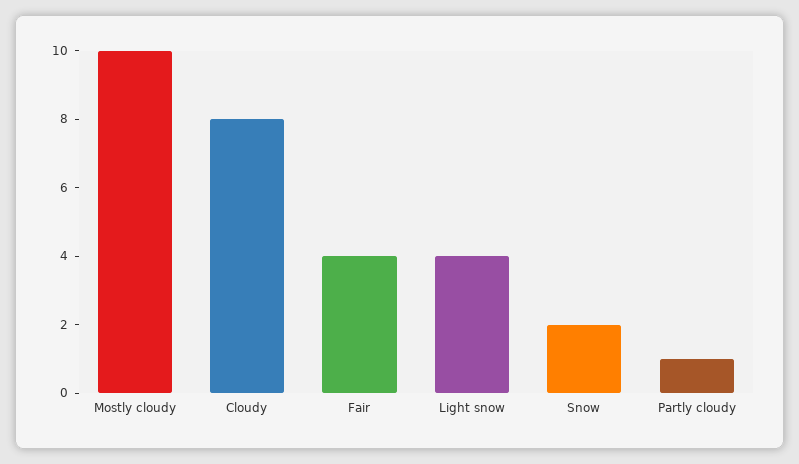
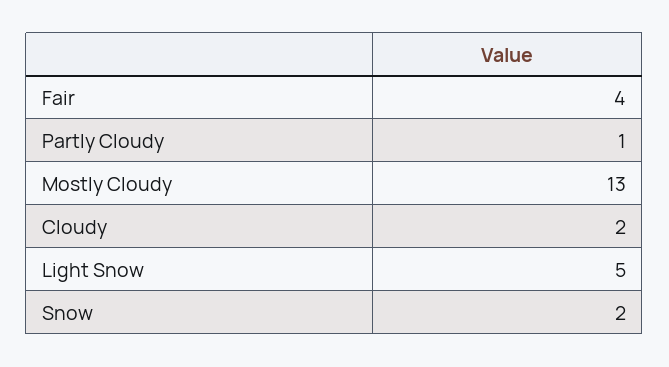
  {
-   "Mostly cloudy": 10,
+   "Mostly cloudy": 13,
-   "Cloudy": 8,
+   "Cloudy": 2,
    "Fair": 4,
-   "Light snow": 4,
+   "Light snow": 5,
    "Snow": 2,
    "Partly cloudy": 1
  }

